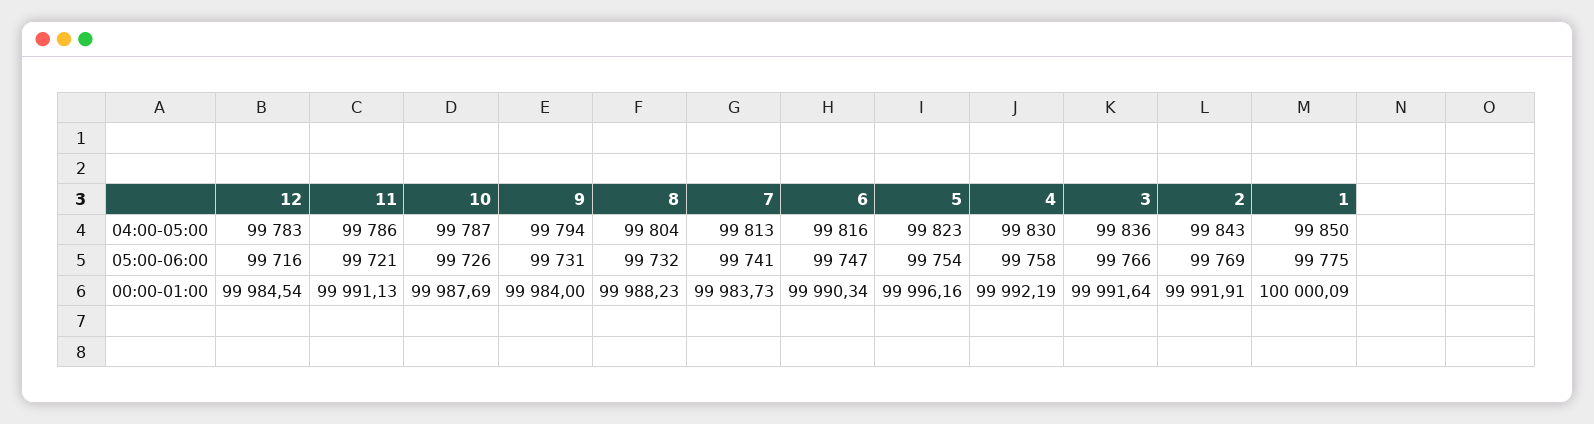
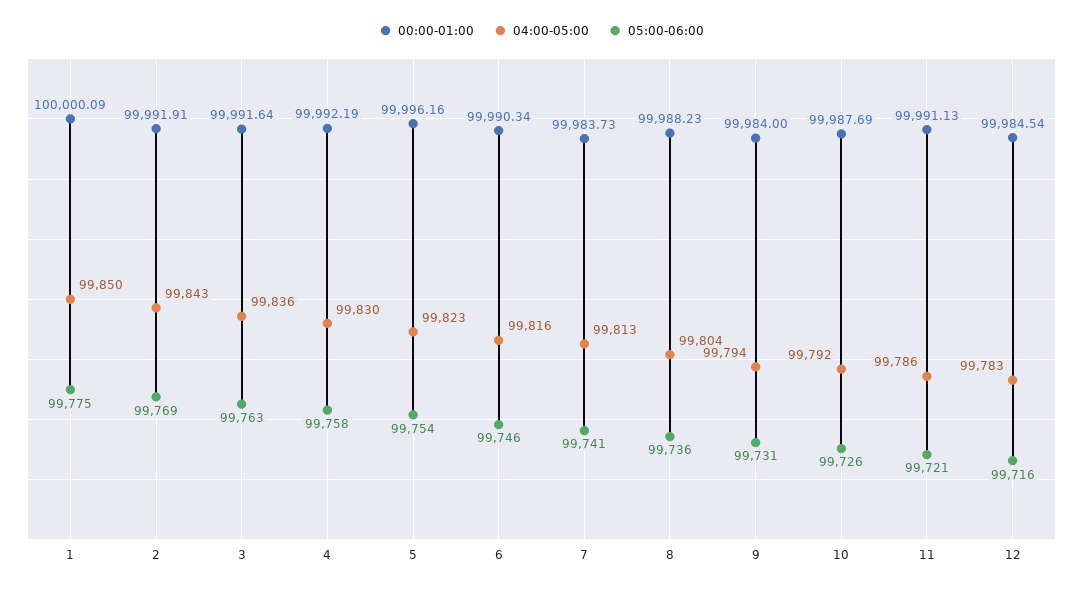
  {
    "04:00-05:00": {
      "12": 99783,
      "11": 99786,
-     "10": 99787,
+     "10": 99792,
      "9": 99794,
      "8": 99804,
      "7": 99813,
      "6": 99816,
      "5": 99823,
      "4": 99830,
      "3": 99836,
      "2": 99843,
      "1": 99850
    },
    "05:00-06:00": {
      "12": 99716,
      "11": 99721,
      "10": 99726,
      "9": 99731,
-     "8": 99732,
+     "8": 99736,
      "7": 99741,
-     "6": 99747,
+     "6": 99746,
      "5": 99754,
      "4": 99758,
-     "3": 99766,
+     "3": 99763,
      "2": 99769,
      "1": 99775
    },
    "00:00-01:00": {
      "12": 99984.54,
      "11": 99991.13,
      "10": 99987.69,
      "9": 99984,
      "8": 99988.23,
      "7": 99983.73,
      "6": 99990.34,
      "5": 99996.16,
      "4": 99992.19,
      "3": 99991.64,
      "2": 99991.91,
      "1": 100000.09
    }
  }

